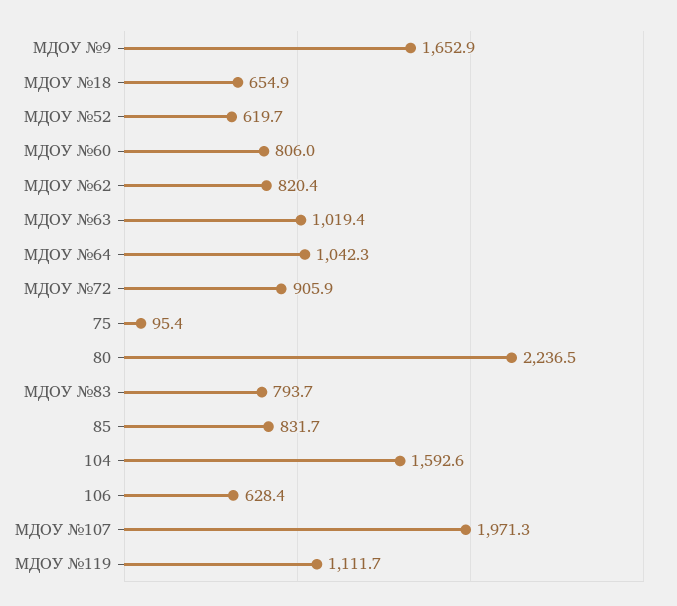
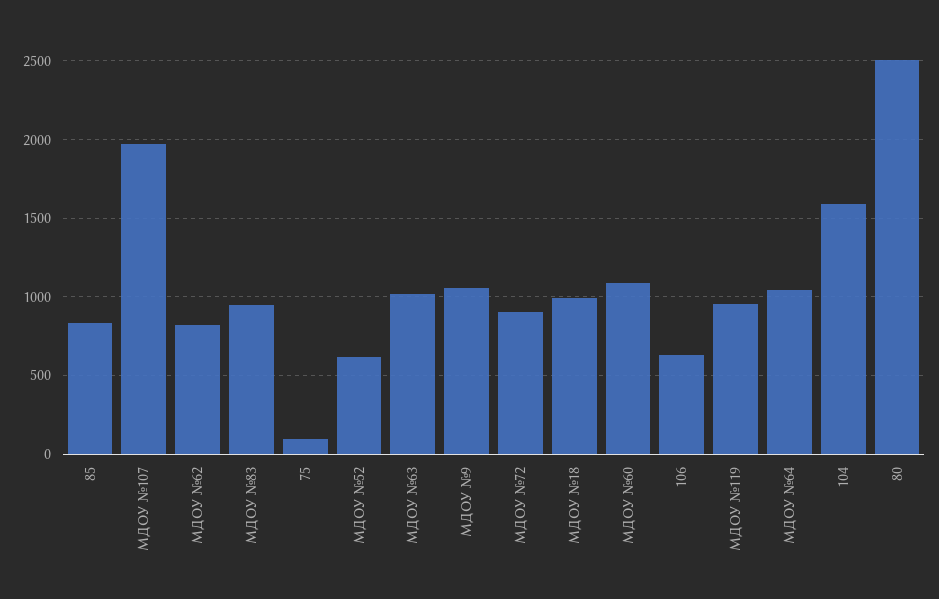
  {
-   "МДОУ №9": 1652.9,
+   "МДОУ №9": 1050,
-   "МДОУ №18": 654.9,
+   "МДОУ №18": 1000,
    "МДОУ №52": 619.7,
-   "МДОУ №60": 806,
+   "МДОУ №60": 1100,
    "МДОУ №62": 820.4,
    "МДОУ №63": 1019.4,
    "МДОУ №64": 1042.3,
    "МДОУ №72": 905.9,
    "75": 95.4,
-   "80": 2236.5,
+   "80": 2500,
-   "МДОУ №83": 793.7,
+   "МДОУ №83": 950,
    "85": 831.7,
    "104": 1592.6,
    "106": 628.4,
    "МДОУ №107": 1971.3,
-   "МДОУ №119": 1111.7
+   "МДОУ №119": 950
  }

